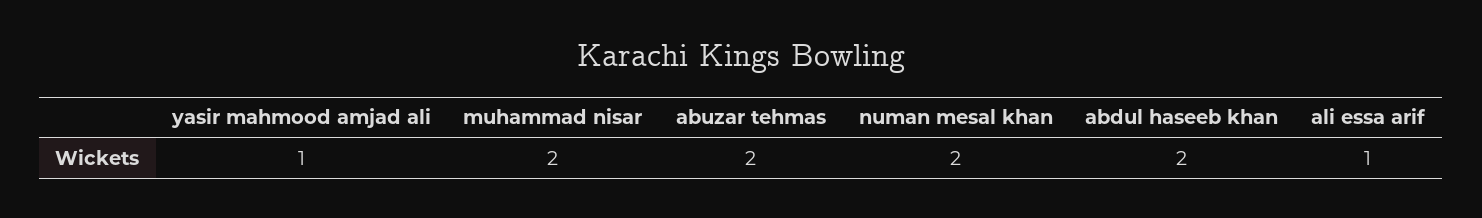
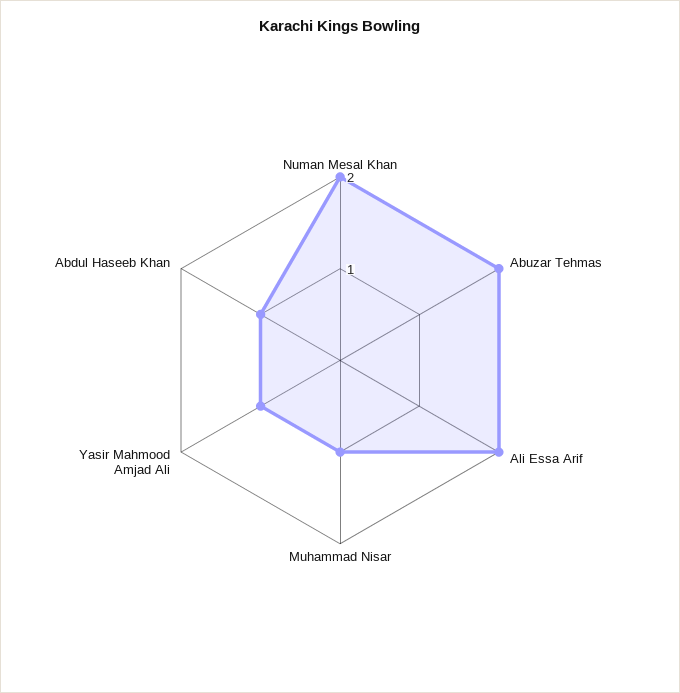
  {
    "yasir mahmood amjad ali": 1,
-   "muhammad nisar": 2,
+   "muhammad nisar": 1,
    "abuzar tehmas": 2,
    "numan mesal khan": 2,
-   "abdul haseeb khan": 2,
+   "abdul haseeb khan": 1,
-   "ali essa arif": 1
+   "ali essa arif": 2
  }

